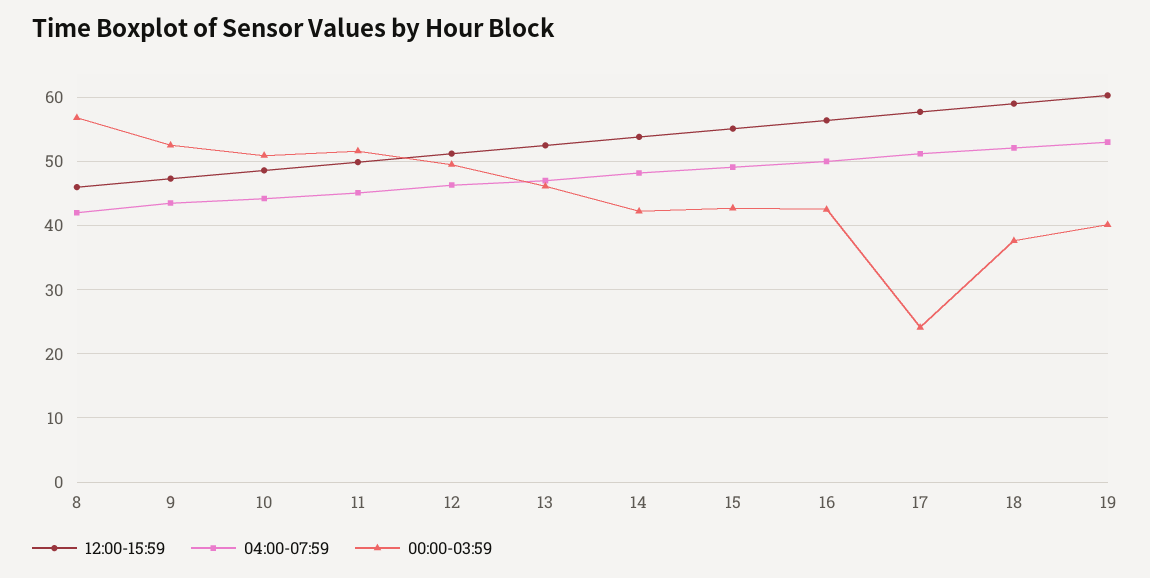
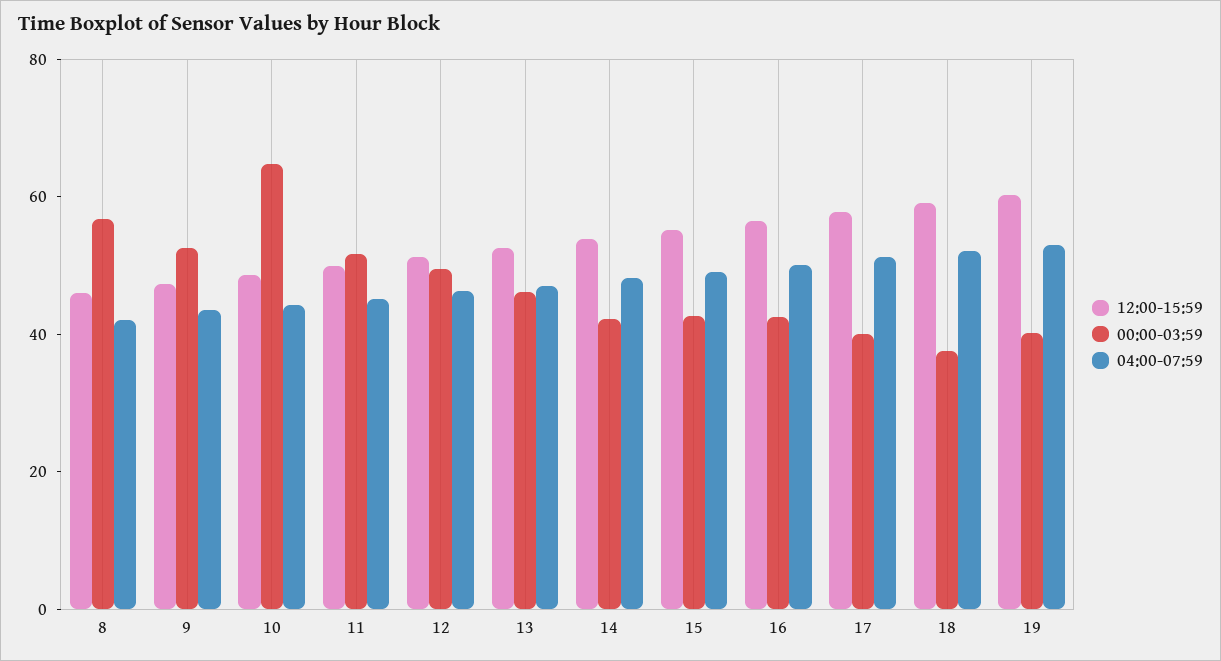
  {
    "12:00-15:59": {
      "8": 46,
      "9": 47,
      "10": 49,
      "11": 50,
      "12": 51,
      "13": 53,
      "14": 54,
      "15": 55,
      "16": 56,
      "17": 58,
      "18": 59,
      "19": 60
    },
    "04:00-07:59": {
      "8": 42,
      "9": 44,
      "10": 44,
      "11": 45,
      "12": 46,
      "13": 47,
      "14": 48,
      "15": 49,
      "16": 50,
      "17": 51,
      "18": 52,
      "19": 53
    },
    "00:00-03:59": {
      "8": 57,
      "9": 53,
-     "10": 51,
+     "10": 65,
      "11": 52,
      "12": 50,
      "13": 46,
      "14": 42,
      "15": 43,
      "16": 43,
-     "17": 24,
+     "17": 40,
      "18": 38,
      "19": 40
    }
  }

